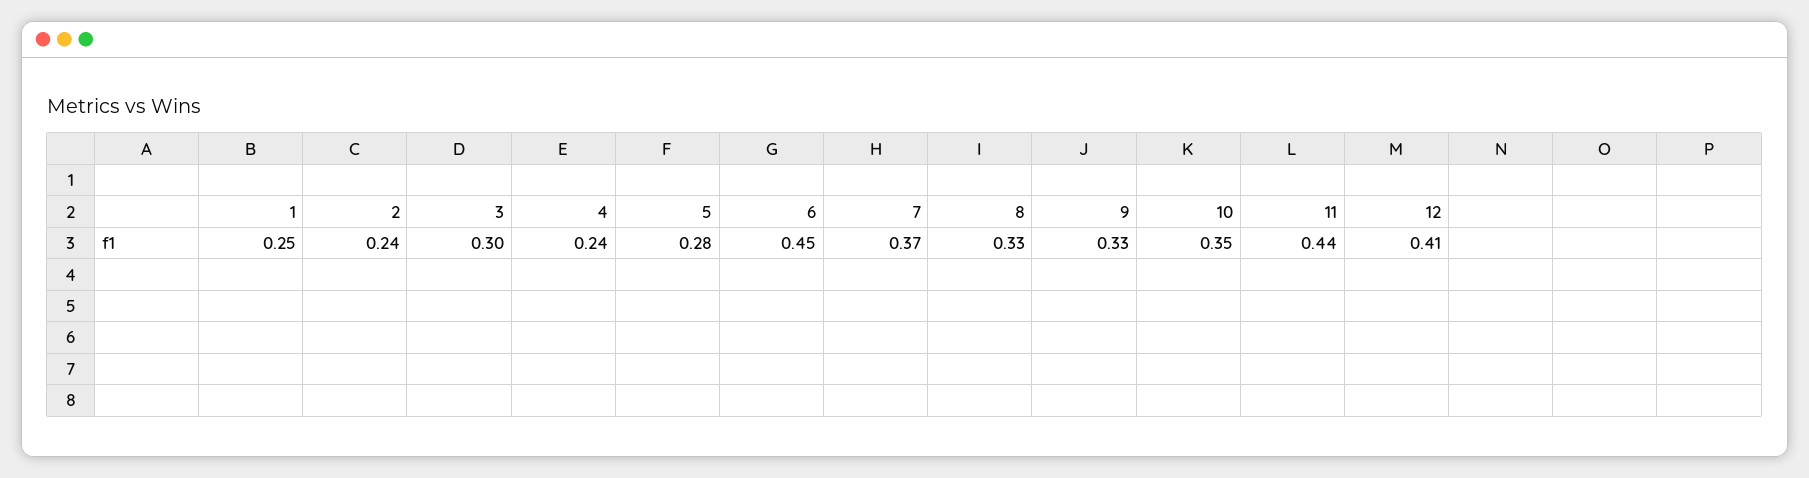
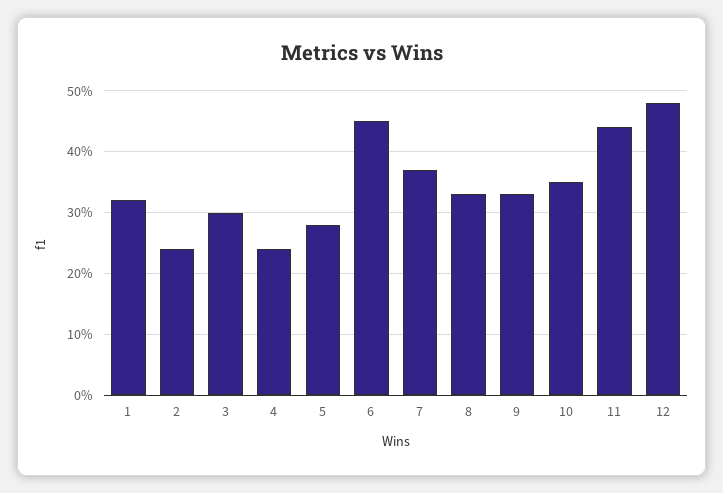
  {
-   "1": 0.25,
+   "1": 0.32,
    "2": 0.24,
    "3": 0.3,
    "4": 0.24,
    "5": 0.28,
    "6": 0.45,
    "7": 0.37,
    "8": 0.33,
    "9": 0.33,
    "10": 0.35,
    "11": 0.44,
-   "12": 0.41
+   "12": 0.48
  }

